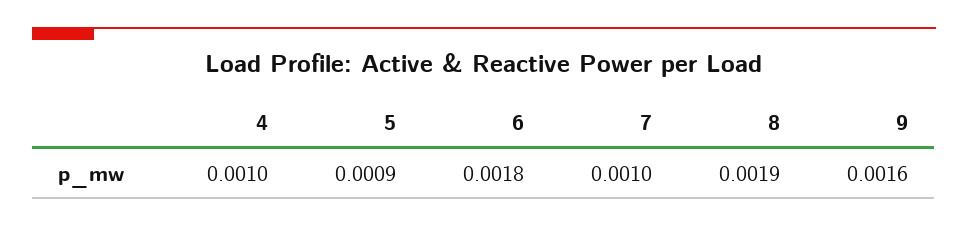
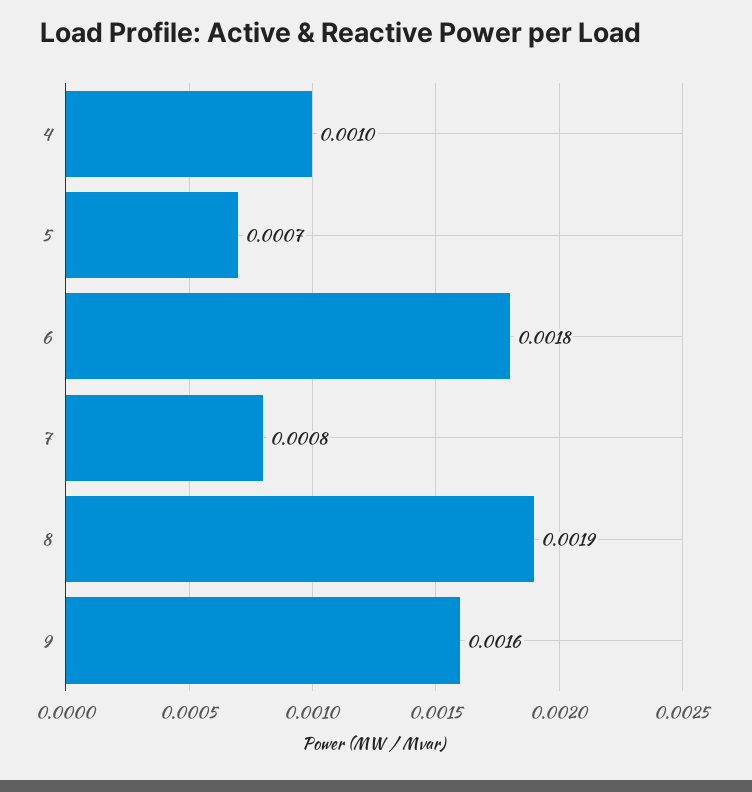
  {
    "4": 0.001,
-   "5": 0.0009,
+   "5": 0.0007,
    "6": 0.0018,
-   "7": 0.001,
+   "7": 0.0008,
    "8": 0.0019,
    "9": 0.0016
  }

